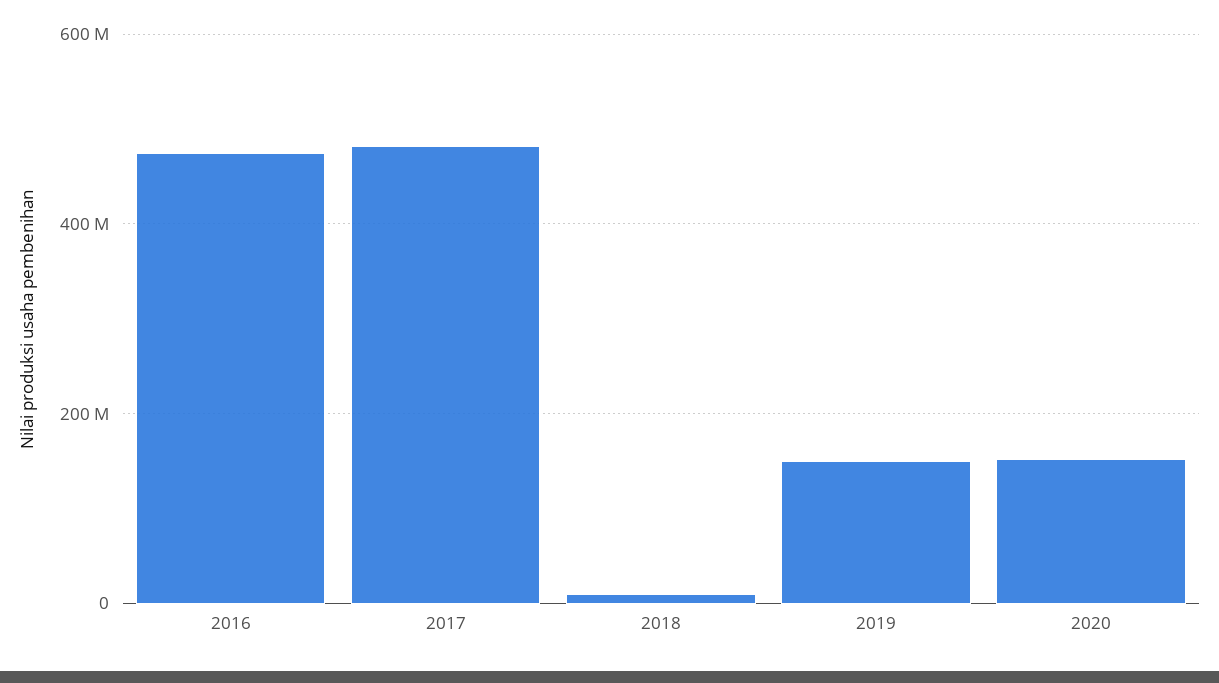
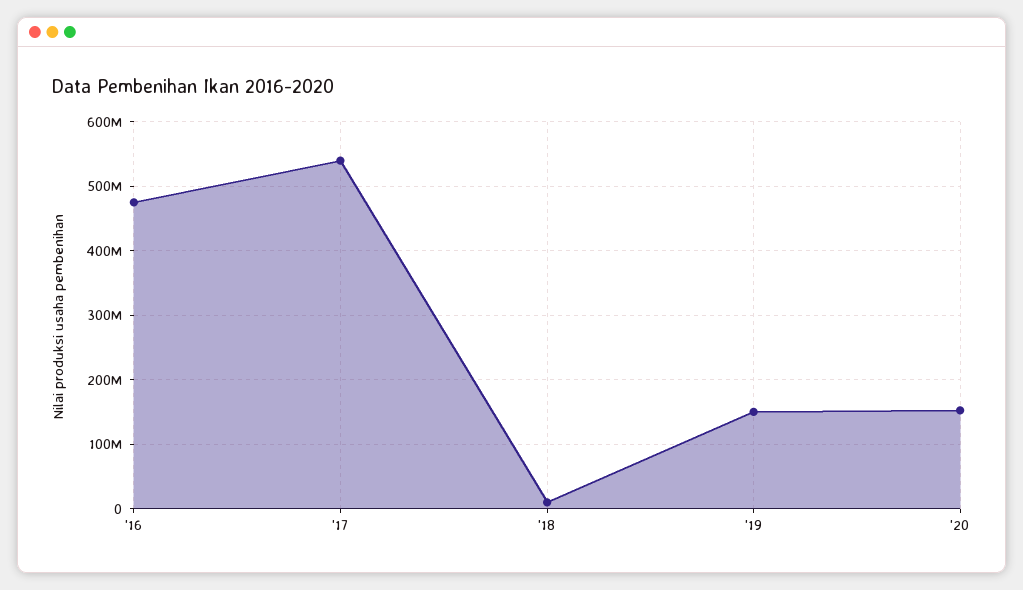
  {
    "2016": 480000000,
-   "2017": 480000000,
+   "2017": 540000000,
    "2018": 10000000,
    "2019": 150000000,
    "2020": 150000000
  }

